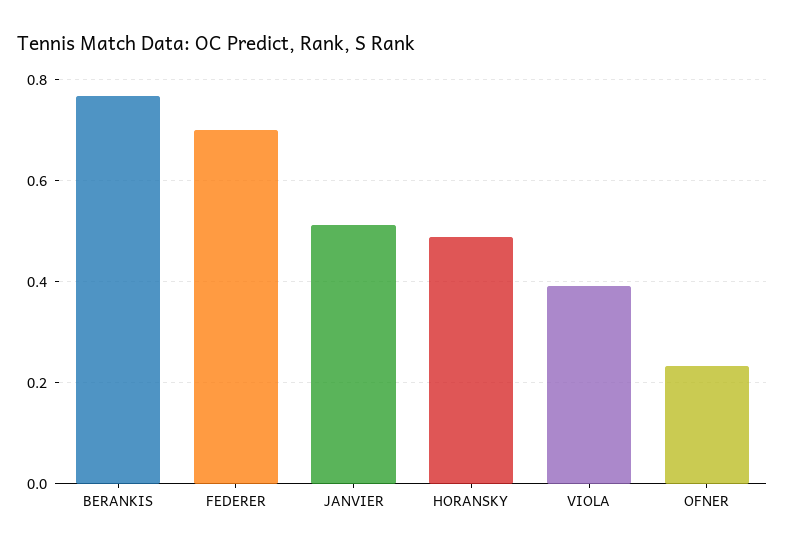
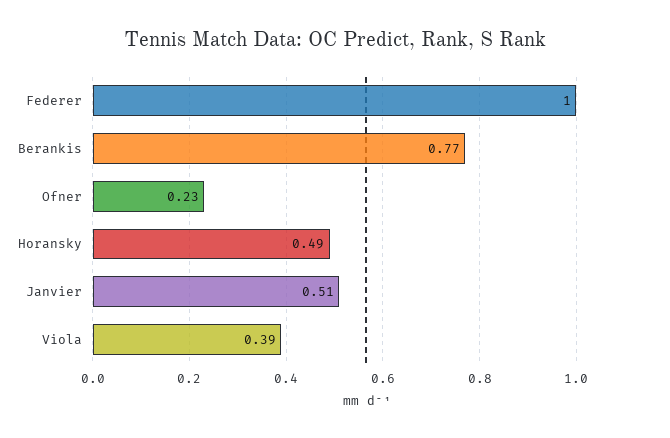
  {
    "BERANKIS": 0.77,
-   "FEDERER": 0.7,
+   "FEDERER": 1,
    "JANVIER": 0.51,
    "HORANSKY": 0.49,
    "VIOLA": 0.39,
    "OFNER": 0.23
  }

